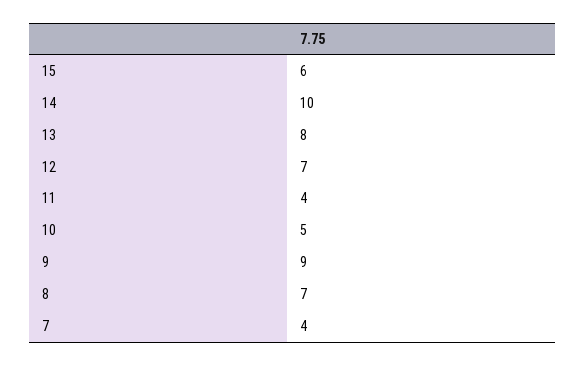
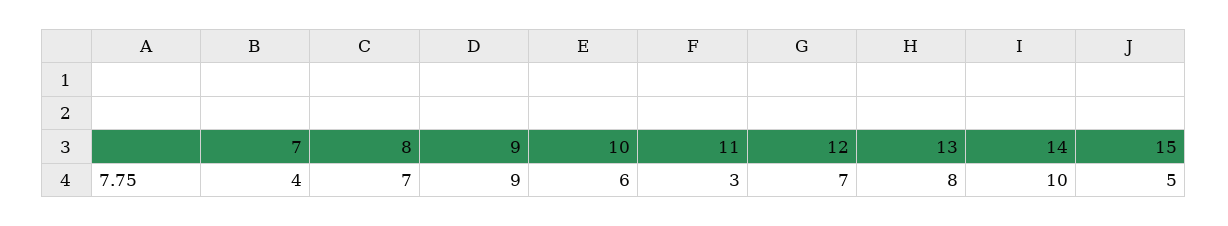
  {
-   "15": 6,
+   "15": 5,
    "14": 10,
    "13": 8,
    "12": 7,
-   "11": 4,
+   "11": 3,
-   "10": 5,
+   "10": 6,
    "9": 9,
    "8": 7,
    "7": 4
  }

